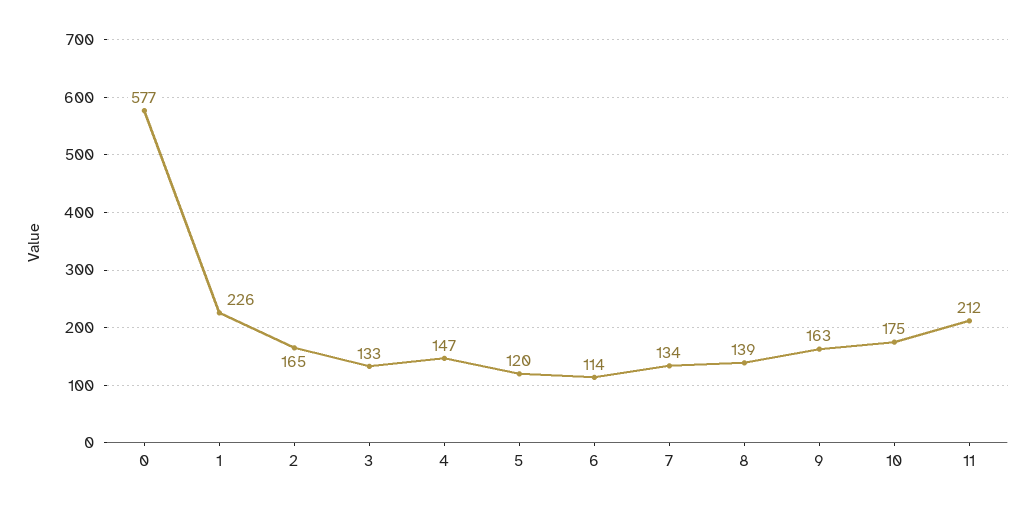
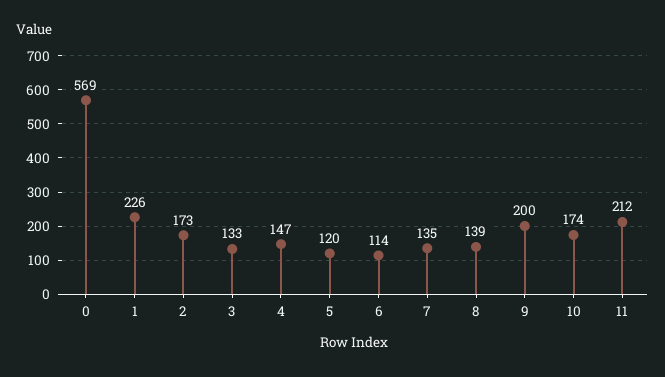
  {
-   "0": 577,
+   "0": 569,
    "1": 226,
-   "2": 165,
+   "2": 173,
    "3": 133,
    "4": 147,
    "5": 120,
    "6": 114,
-   "7": 134,
+   "7": 135,
    "8": 139,
-   "9": 163,
+   "9": 200,
-   "10": 175,
+   "10": 174,
    "11": 212
  }

